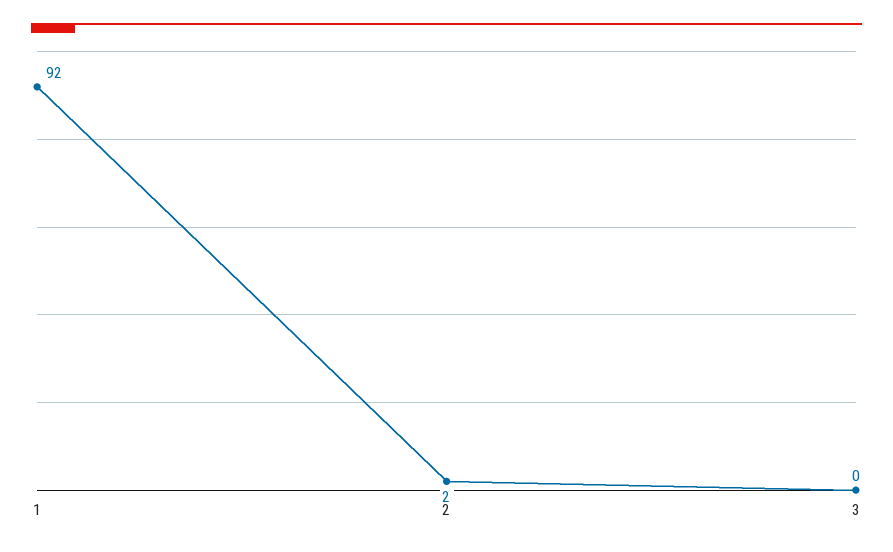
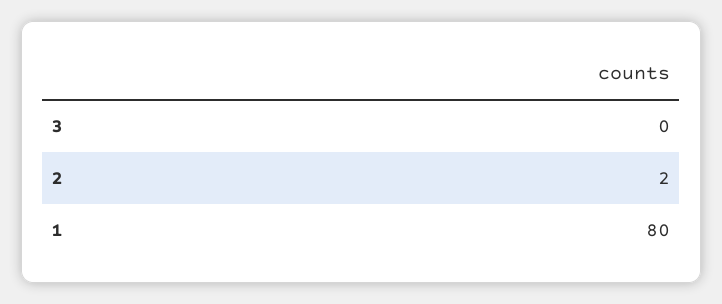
  {
-   "1": 92,
+   "1": 80,
    "2": 2,
    "3": 0
  }

